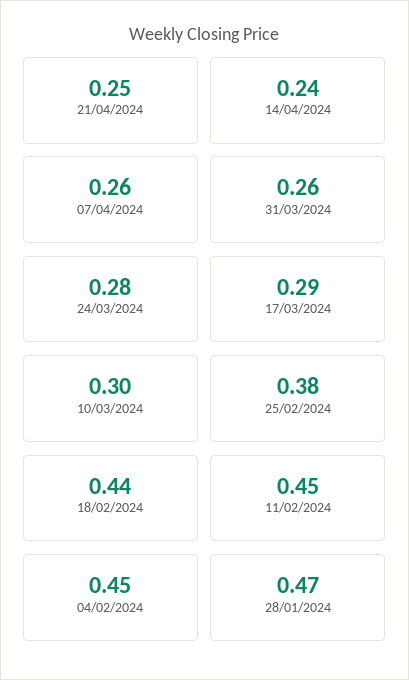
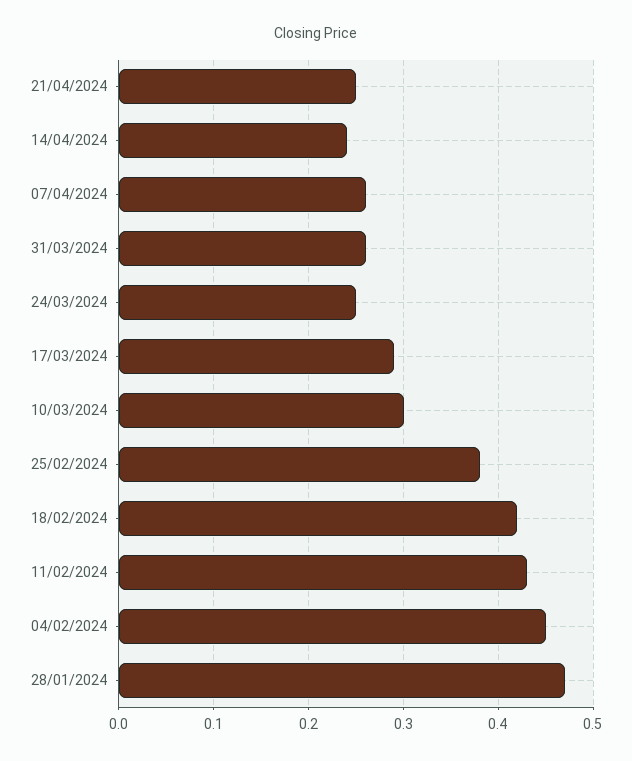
  {
    "21/04/2024": 0.25,
    "14/04/2024": 0.24,
    "07/04/2024": 0.26,
    "31/03/2024": 0.26,
-   "24/03/2024": 0.28,
+   "24/03/2024": 0.25,
    "17/03/2024": 0.29,
    "10/03/2024": 0.3,
    "25/02/2024": 0.38,
-   "18/02/2024": 0.44,
+   "18/02/2024": 0.42,
-   "11/02/2024": 0.45,
+   "11/02/2024": 0.43,
    "04/02/2024": 0.45,
    "28/01/2024": 0.47
  }

